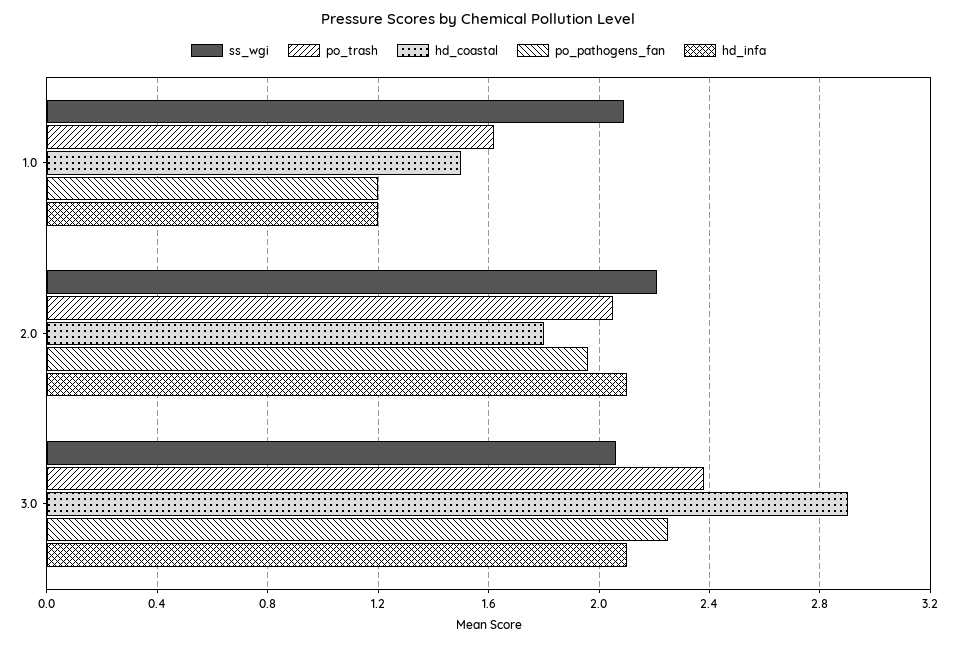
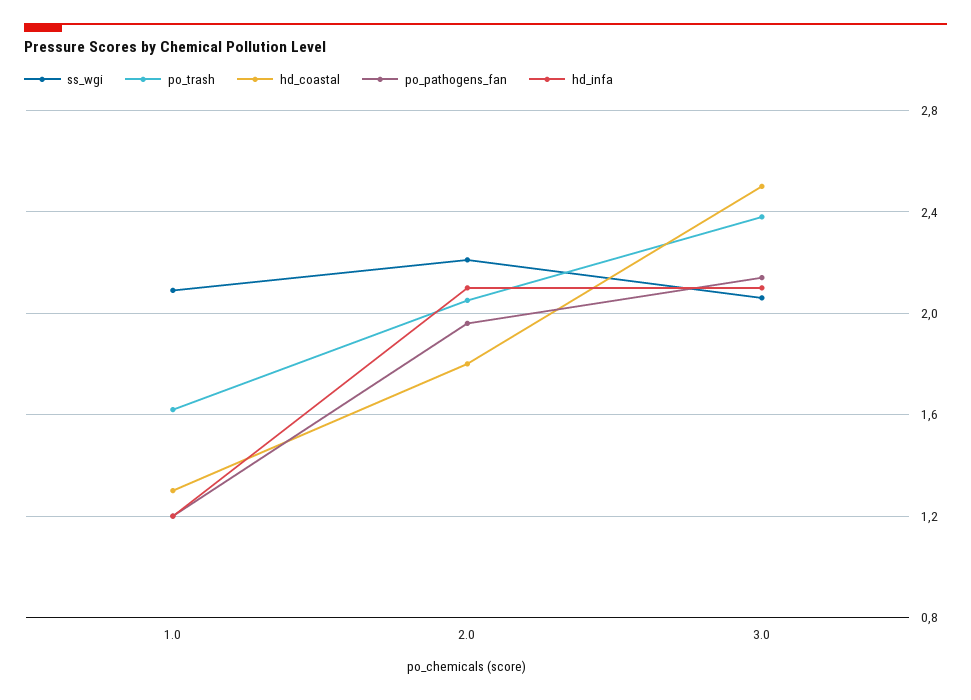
  {
    "ss_wgi": {
      "1.0": 2.1,
      "2.0": 2.2,
      "3.0": 2.05
    },
    "po_trash": {
      "1.0": 1.6,
      "2.0": 2.05,
      "3.0": 2.4
    },
    "hd_coastal": {
-     "1.0": 1.5,
+     "1.0": 1.3,
      "2.0": 1.8,
-     "3.0": 2.9
+     "3.0": 2.5
    },
    "po_pathogens_fan": {
      "1.0": 1.2,
      "2.0": 1.95,
-     "3.0": 2.25
+     "3.0": 2.15
    },
    "hd_infa": {
      "1.0": 1.2,
      "2.0": 2.1,
      "3.0": 2.1
    }
  }

